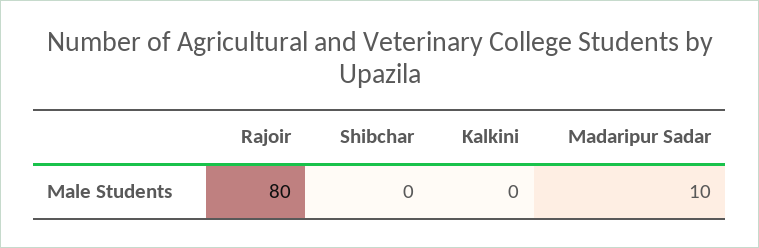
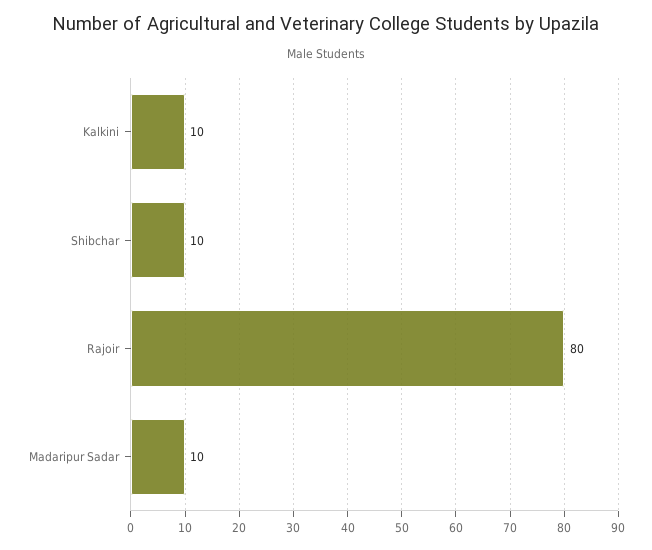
  {
    "Rajoir": 80,
-   "Shibchar": 0,
+   "Shibchar": 10,
-   "Kalkini": 0,
+   "Kalkini": 10,
    "Madaripur Sadar": 10
  }

